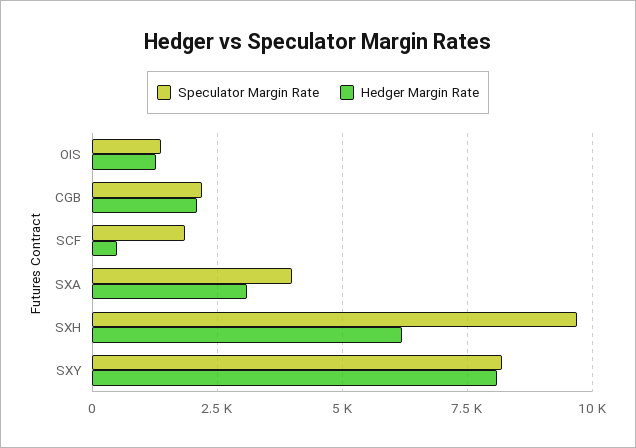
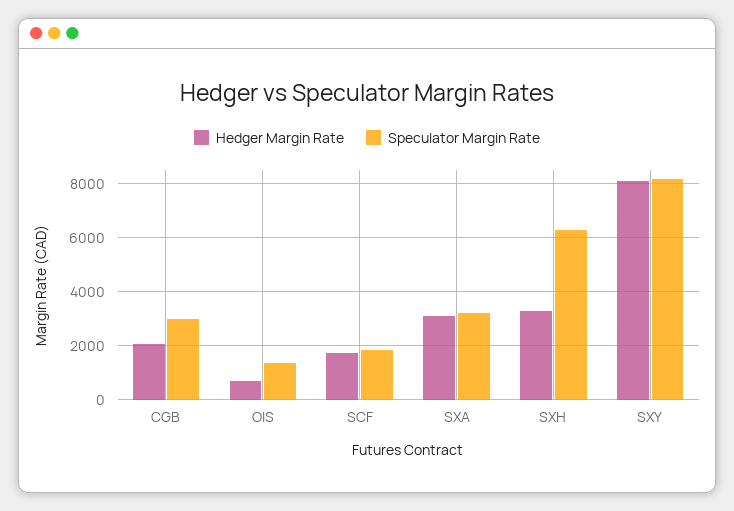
  {
    "Speculator Margin Rate": {
      "OIS": 1500,
-     "CGB": 2250,
+     "CGB": 3000,
      "SCF": 1750,
-     "SXA": 4000,
+     "SXA": 3250,
-     "SXH": 9750,
+     "SXH": 6250,
      "SXY": 8250
    },
    "Hedger Margin Rate": {
-     "OIS": 1250,
+     "OIS": 750,
      "CGB": 2000,
-     "SCF": 500,
+     "SCF": 1750,
      "SXA": 3000,
-     "SXH": 6250,
+     "SXH": 3250,
      "SXY": 8000
    }
  }

